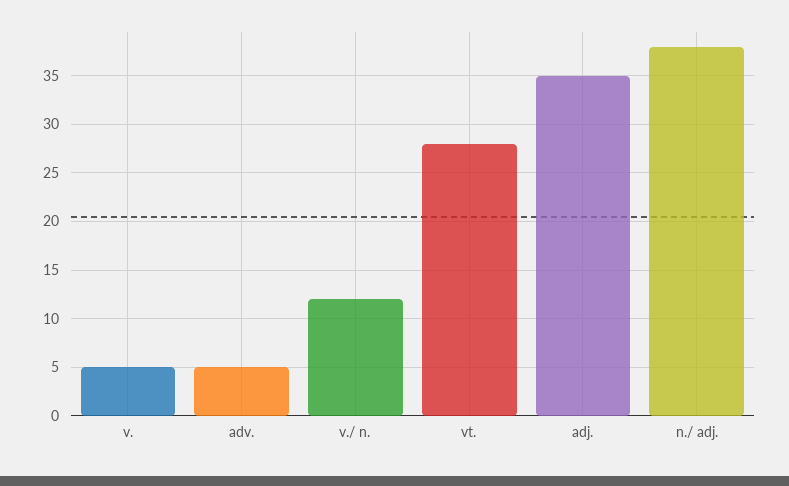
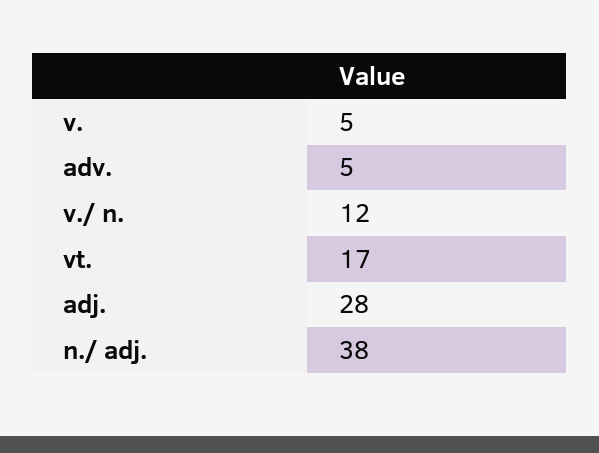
  {
    "v.": 5,
    "adv.": 5,
    "v./ n.": 12,
-   "vt.": 28,
+   "vt.": 17,
-   "adj.": 35,
+   "adj.": 28,
    "n./ adj.": 38
  }

